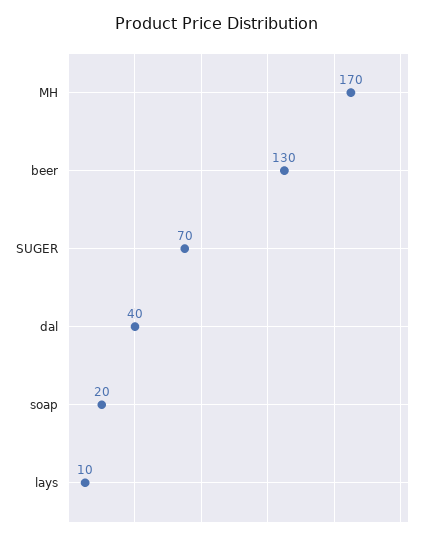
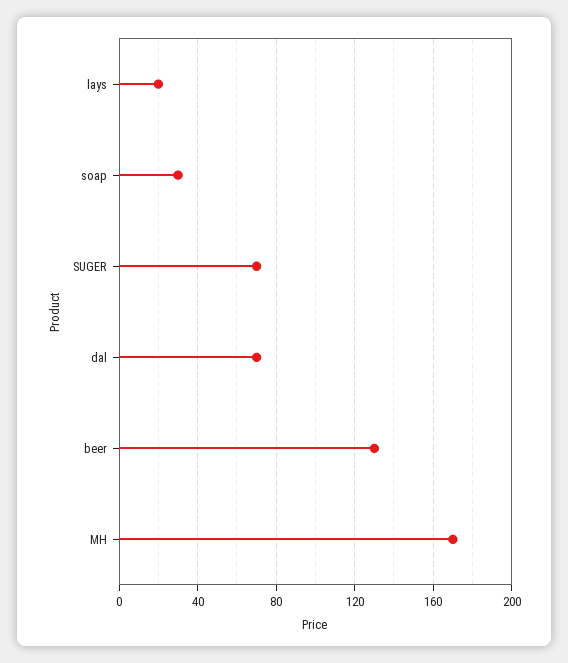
  {
    "MH": 170,
    "beer": 130,
    "SUGER": 70,
-   "dal": 40,
+   "dal": 70,
-   "soap": 20,
+   "soap": 30,
-   "lays": 10
+   "lays": 20
  }

